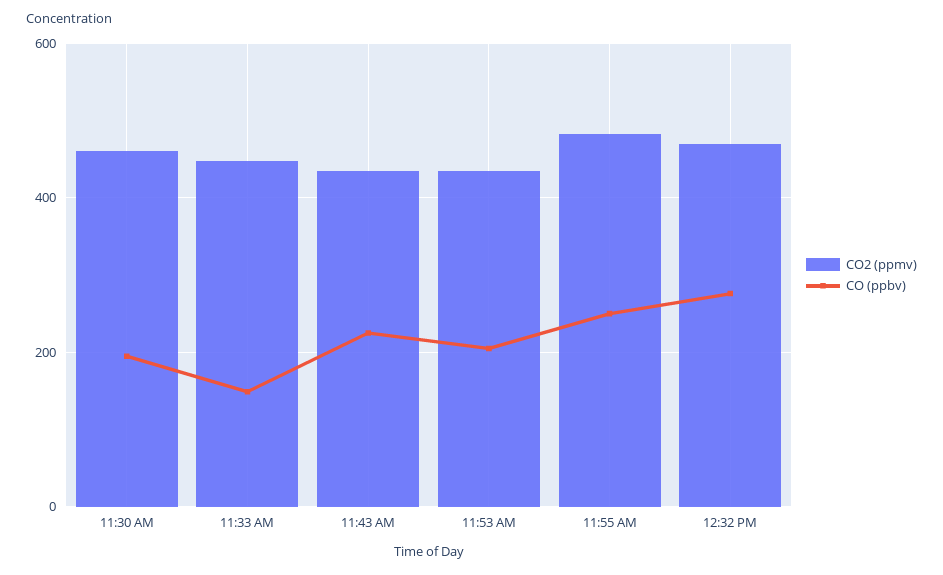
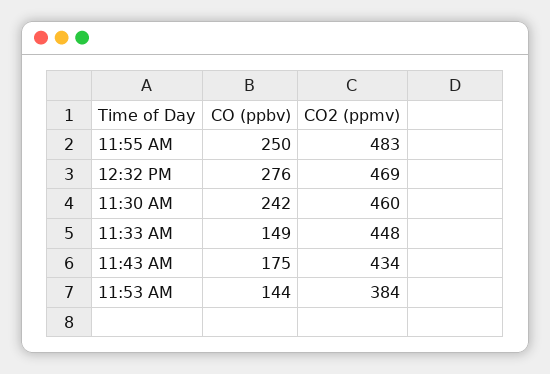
  {
    "CO2 (ppmv)": {
      "11:30 AM": 460,
      "11:33 AM": 448,
      "11:43 AM": 434,
-     "11:53 AM": 440,
+     "11:53 AM": 384,
      "11:55 AM": 483,
      "12:32 PM": 469
    },
    "CO (ppbv)": {
-     "11:30 AM": 200,
+     "11:30 AM": 242,
      "11:33 AM": 149,
-     "11:43 AM": 220,
+     "11:43 AM": 175,
-     "11:53 AM": 200,
+     "11:53 AM": 144,
      "11:55 AM": 250,
      "12:32 PM": 276
    }
  }

